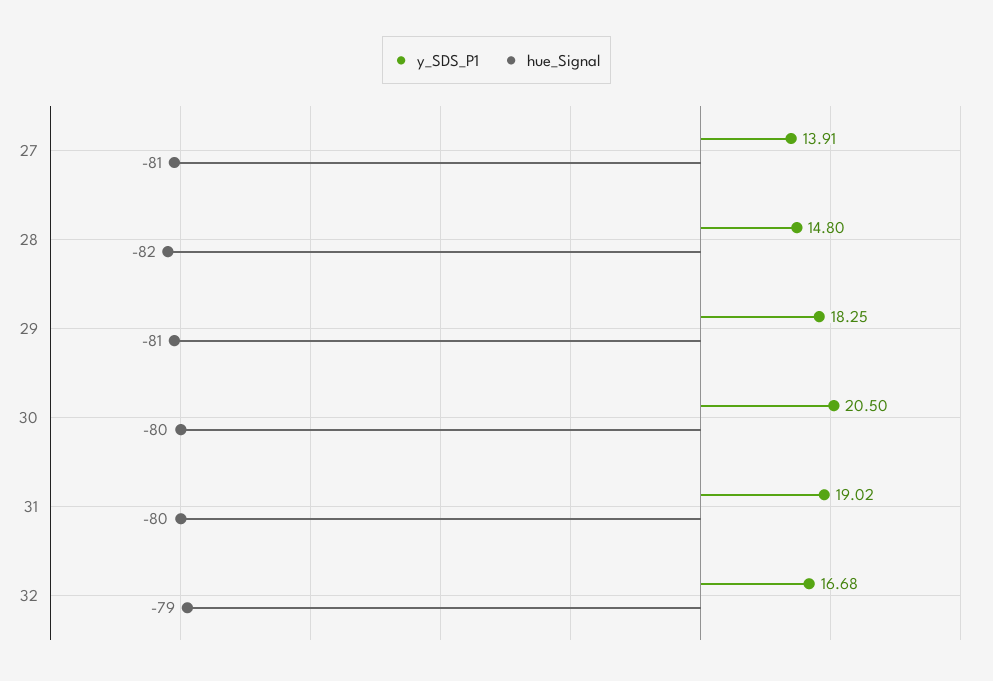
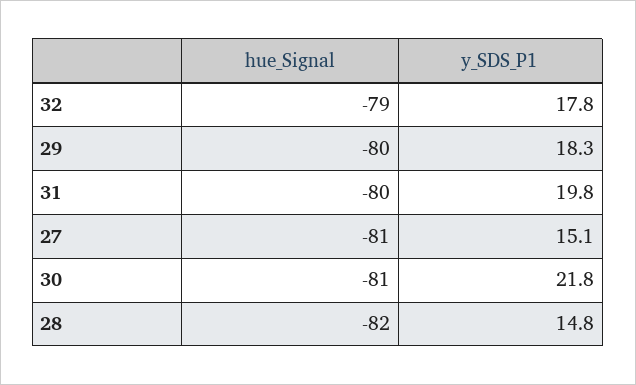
  {
    "y_SDS_P1": {
-     "27": 13.91,
+     "27": 15.1,
      "28": 14.8,
      "29": 18.25,
-     "30": 20.5,
+     "30": 21.8,
-     "31": 19.02,
+     "31": 19.8,
-     "32": 16.68
+     "32": 17.8
    },
    "hue_Signal": {
      "27": -81,
      "28": -82,
-     "29": -81,
+     "29": -80,
-     "30": -80,
+     "30": -81,
      "31": -80,
      "32": -79
    }
  }

